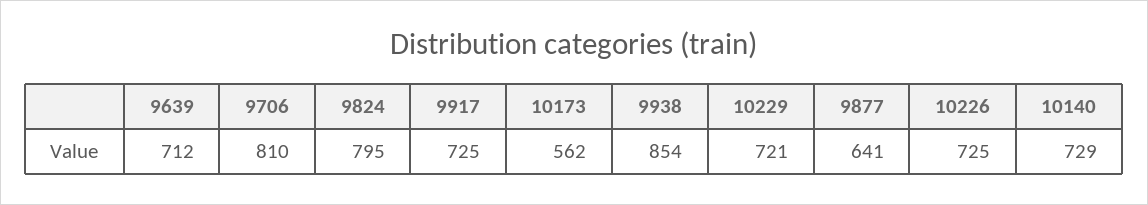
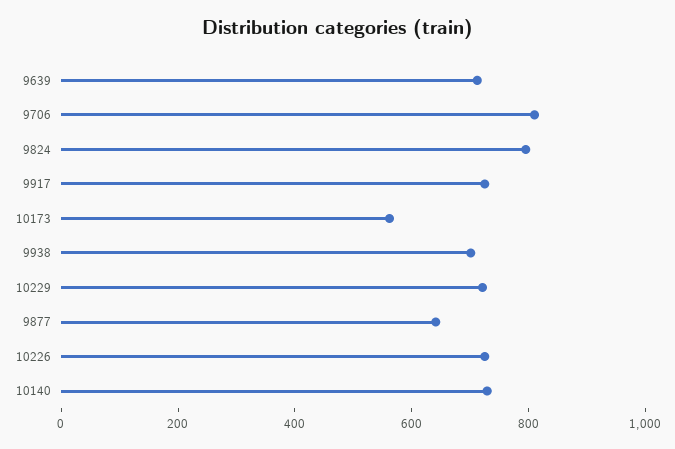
  {
    "9639": 712,
    "9706": 810,
    "9824": 795,
    "9917": 725,
    "10173": 562,
-   "9938": 854,
+   "9938": 700,
    "10229": 721,
    "9877": 641,
    "10226": 725,
    "10140": 729
  }

